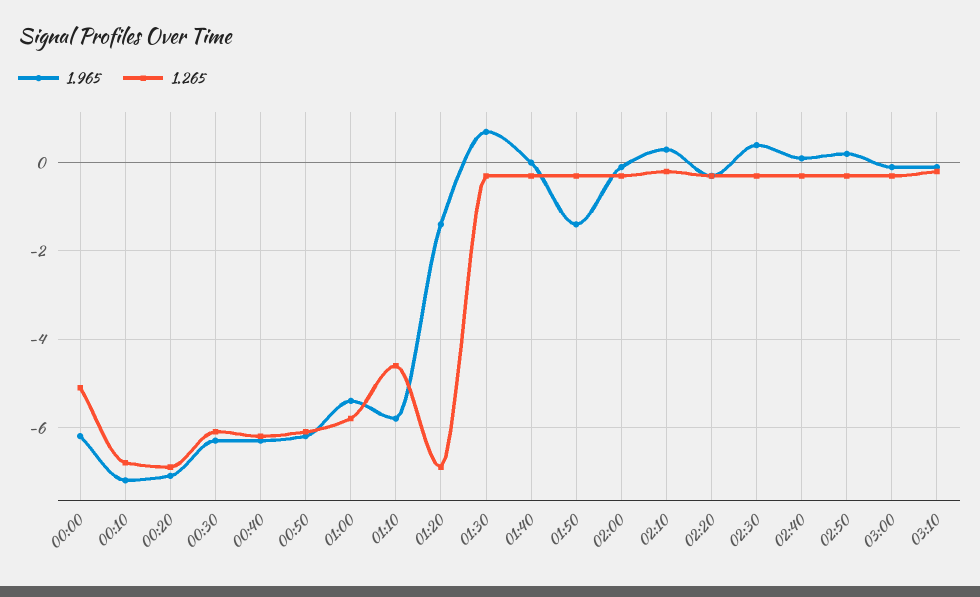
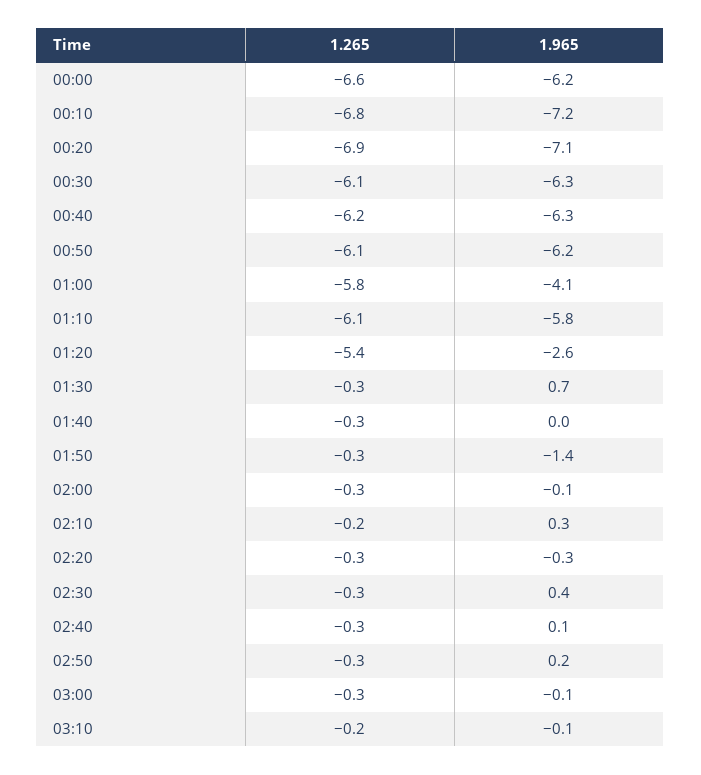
  {
    "1.965": {
      "00:00": -6.2,
      "00:10": -7.2,
      "00:20": -7.1,
      "00:30": -6.3,
      "00:40": -6.3,
      "00:50": -6.2,
-     "01:00": -5.5,
+     "01:00": -4.1,
      "01:10": -5.8,
-     "01:20": -1.5,
+     "01:20": -2.6,
      "01:30": 0.7,
      "01:40": 0,
      "01:50": -1.4,
      "02:00": -0.1,
      "02:10": 0.3,
      "02:20": -0.3,
      "02:30": 0.4,
      "02:40": 0.1,
      "02:50": 0.2,
      "03:00": -0.1,
      "03:10": -0.1
    },
    "1.265": {
-     "00:00": -5,
+     "00:00": -6.6,
      "00:10": -6.8,
      "00:20": -6.9,
      "00:30": -6.1,
      "00:40": -6.2,
      "00:50": -6.1,
      "01:00": -5.8,
-     "01:10": -4.5,
+     "01:10": -6.1,
-     "01:20": -7,
+     "01:20": -5.4,
      "01:30": -0.3,
      "01:40": -0.3,
      "01:50": -0.3,
      "02:00": -0.3,
      "02:10": -0.2,
      "02:20": -0.3,
      "02:30": -0.3,
      "02:40": -0.3,
      "02:50": -0.3,
      "03:00": -0.3,
      "03:10": -0.2
    }
  }

